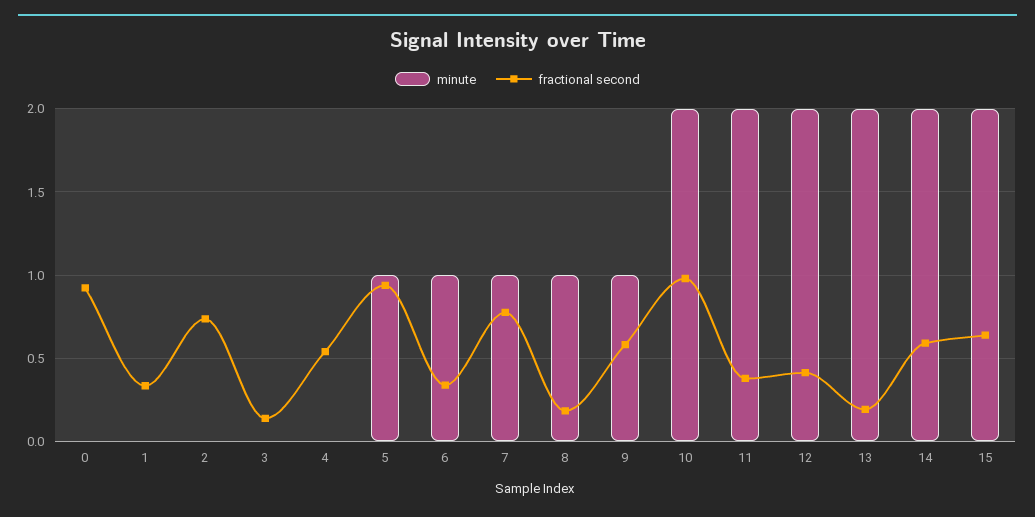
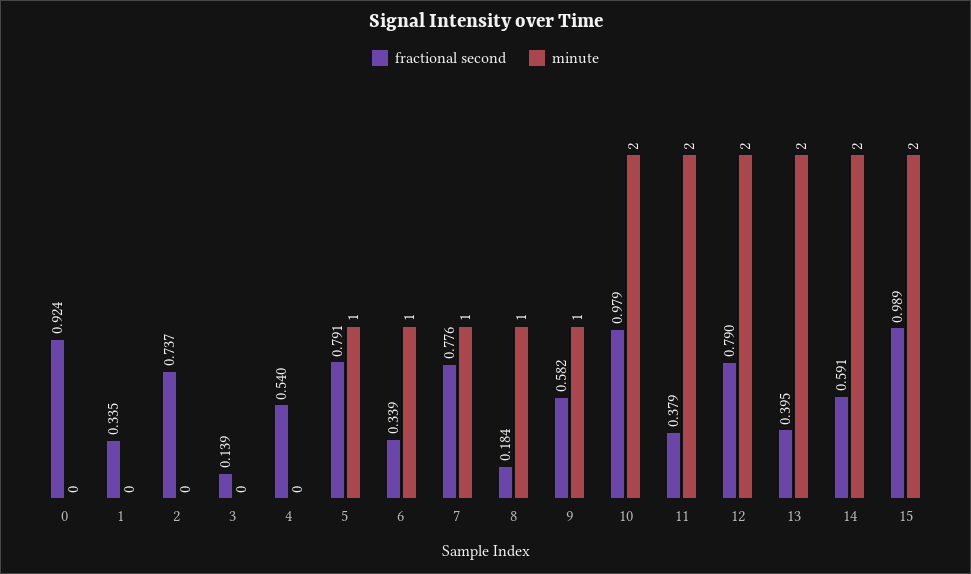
  {
    "minute": {
      "0": 0,
      "1": 0,
      "2": 0,
      "3": 0,
      "4": 0,
      "5": 1,
      "6": 1,
      "7": 1,
      "8": 1,
      "9": 1,
      "10": 2,
      "11": 2,
      "12": 2,
      "13": 2,
      "14": 2,
      "15": 2
    },
    "fractional second": {
      "0": 0.924,
      "1": 0.335,
      "2": 0.737,
      "3": 0.139,
      "4": 0.54,
-     "5": 0.95,
+     "5": 0.791,
      "6": 0.339,
      "7": 0.776,
      "8": 0.184,
      "9": 0.582,
      "10": 0.979,
      "11": 0.379,
-     "12": 0.4,
+     "12": 0.79,
-     "13": 0.2,
+     "13": 0.395,
      "14": 0.591,
-     "15": 0.65
+     "15": 0.989
    }
  }

